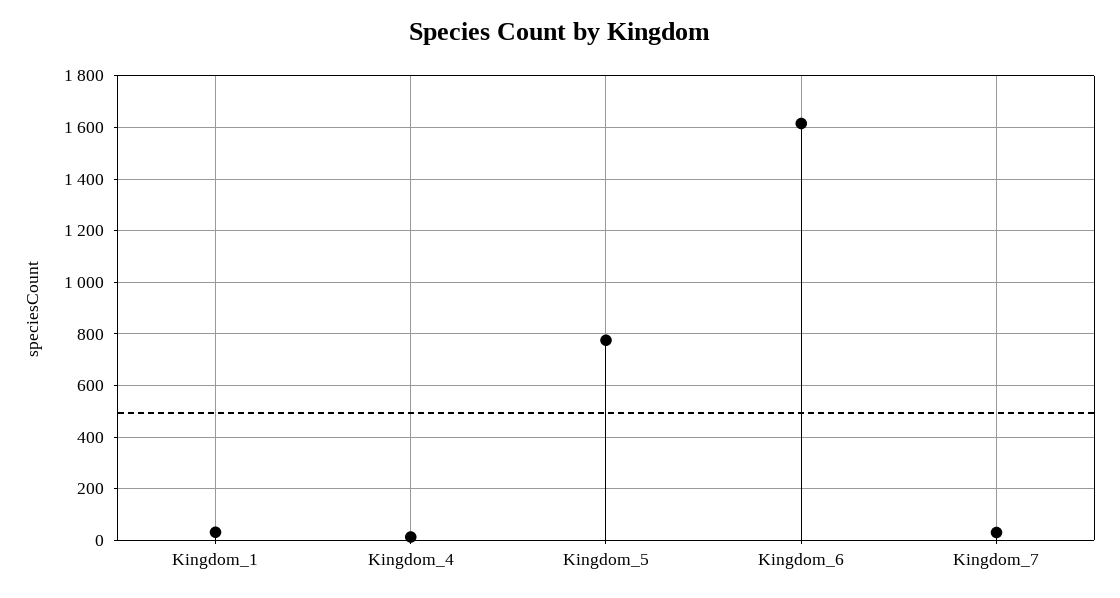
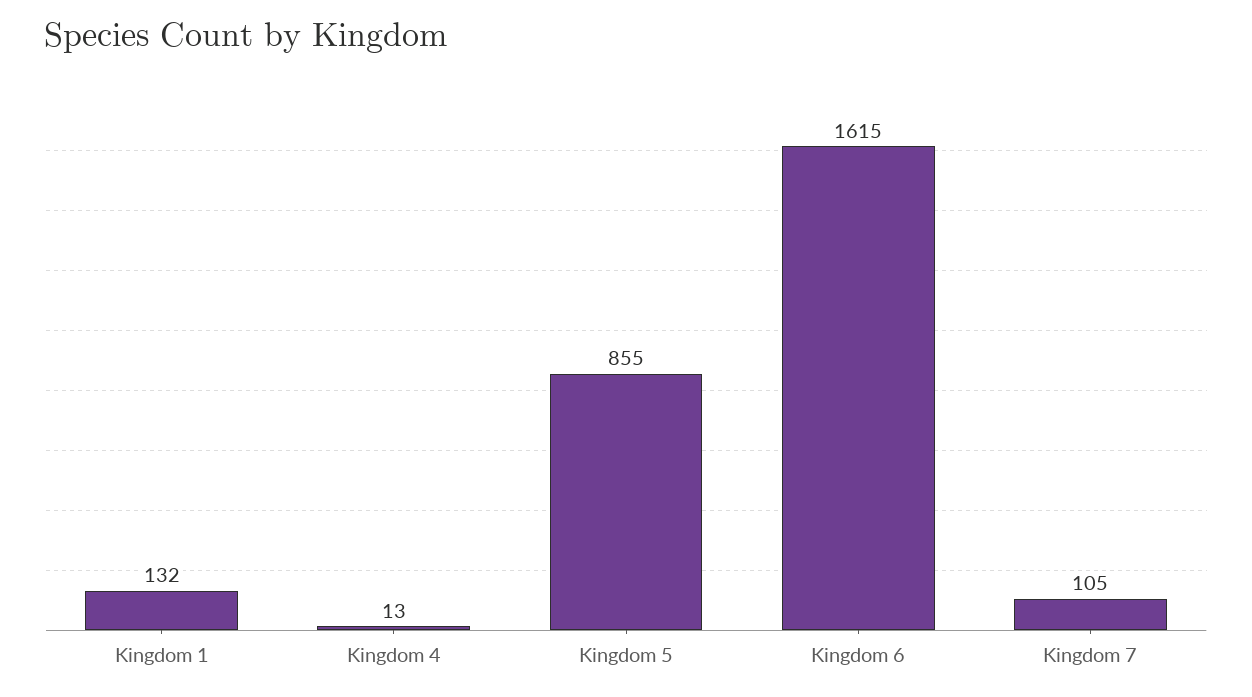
  {
-   "Kingdom_1": 25,
+   "Kingdom_1": 132,
    "Kingdom_4": 13,
-   "Kingdom_5": 775,
+   "Kingdom_5": 855,
    "Kingdom_6": 1615,
-   "Kingdom_7": 25
+   "Kingdom_7": 105
  }

